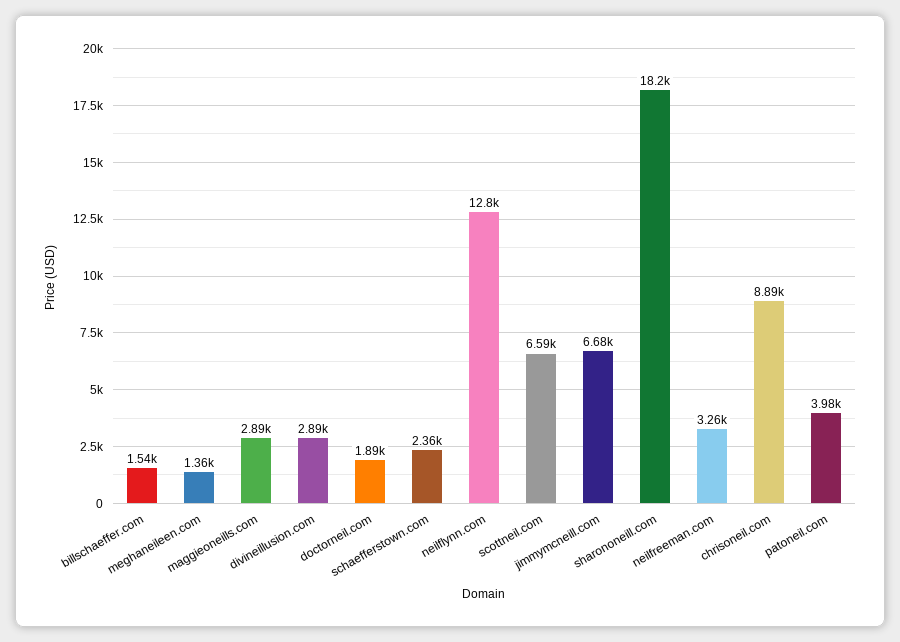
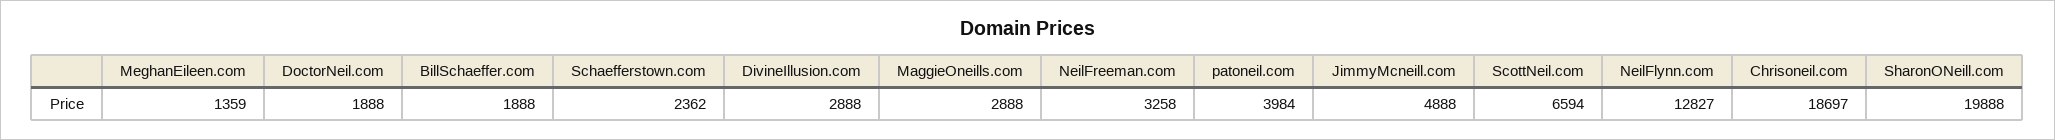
  {
-   "billschaeffer.com": 1540,
+   "billschaeffer.com": 1888,
    "meghaneileen.com": 1359,
    "maggieoneills.com": 2888,
    "divineillusion.com": 2888,
    "doctorneil.com": 1888,
    "schaefferstown.com": 2362,
    "neilflynn.com": 12827,
    "scottneil.com": 6594,
-   "jimmymcneill.com": 6680,
+   "jimmymcneill.com": 4888,
-   "sharononeill.com": 18200,
+   "sharononeill.com": 19888,
    "neilfreeman.com": 3258,
-   "chrisoneil.com": 8890,
+   "chrisoneil.com": 18697,
    "patoneil.com": 3984
  }

